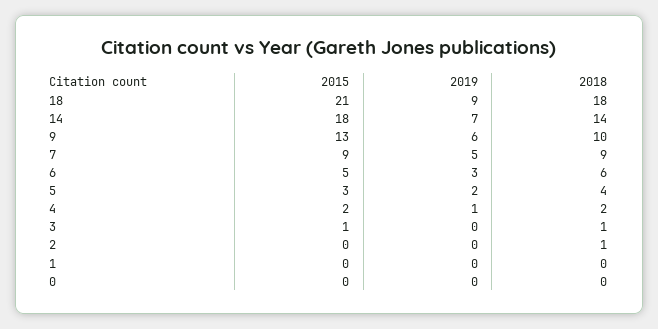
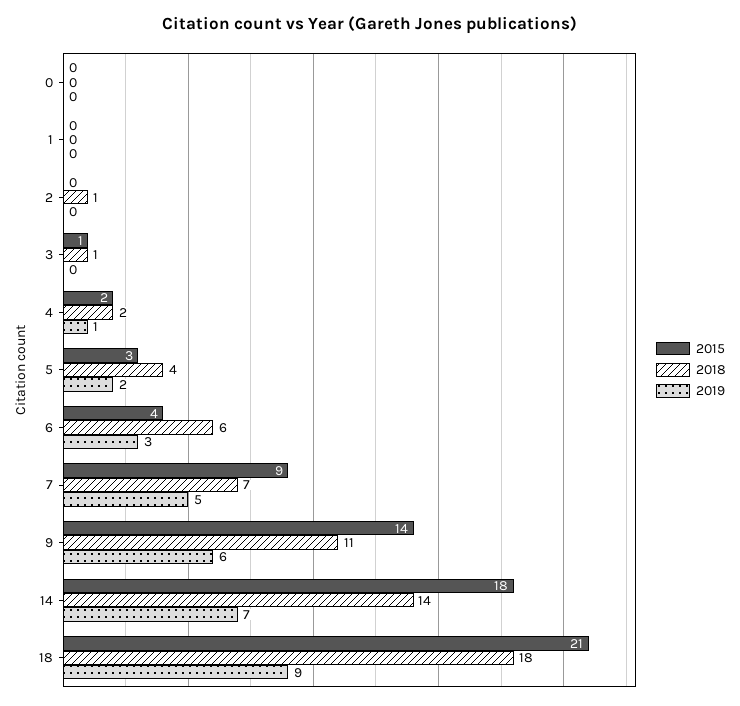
  {
    "2015": {
      "18": 21,
      "14": 18,
-     "9": 13,
+     "9": 14,
      "7": 9,
-     "6": 5,
+     "6": 4,
      "5": 3,
      "4": 2,
      "3": 1,
      "2": 0,
      "1": 0,
      "0": 0
    },
    "2019": {
      "18": 9,
      "14": 7,
      "9": 6,
      "7": 5,
      "6": 3,
      "5": 2,
      "4": 1,
      "3": 0,
      "2": 0,
      "1": 0,
      "0": 0
    },
    "2018": {
      "18": 18,
      "14": 14,
-     "9": 10,
+     "9": 11,
-     "7": 9,
+     "7": 7,
      "6": 6,
      "5": 4,
      "4": 2,
      "3": 1,
      "2": 1,
      "1": 0,
      "0": 0
    }
  }

